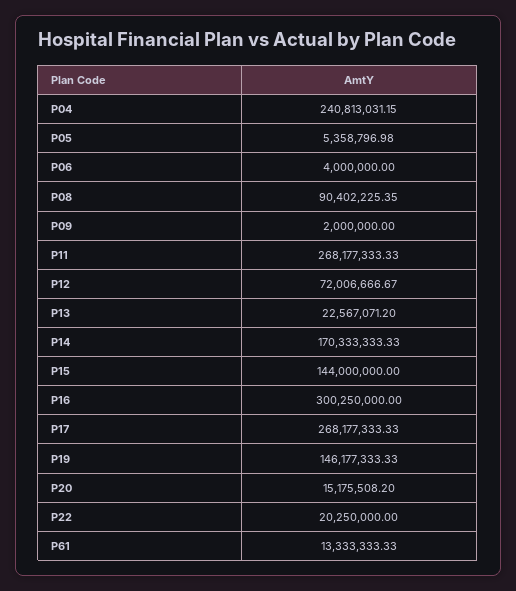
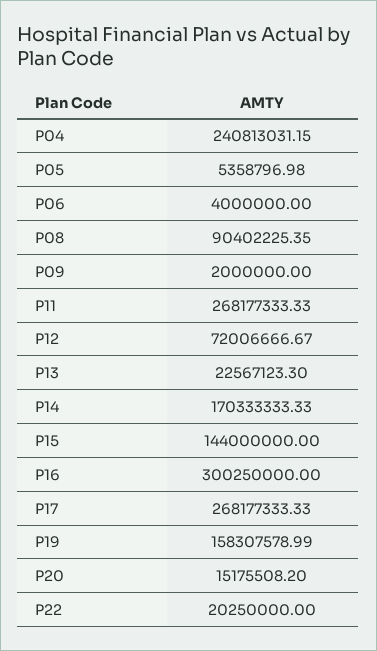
  {
    "P04": 240813031.15,
    "P05": 5358796.98,
    "P06": 4000000,
    "P08": 90402225.35,
    "P09": 2000000,
    "P11": 268177333.33,
    "P12": 72006666.67,
-   "P13": 22567071.2,
+   "P13": 22567123.3,
    "P14": 170333333.33,
    "P15": 144000000,
    "P16": 300250000,
    "P17": 268177333.33,
-   "P19": 146177333.33,
+   "P19": 158307578.99,
    "P20": 15175508.2,
-   "P22": 20250000,
+   "P22": 20250000
-   "P61": 13333333.33
  }

